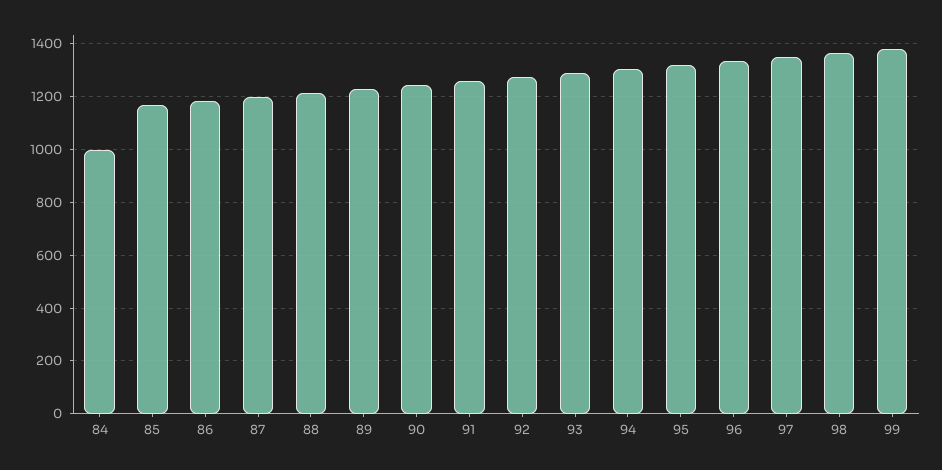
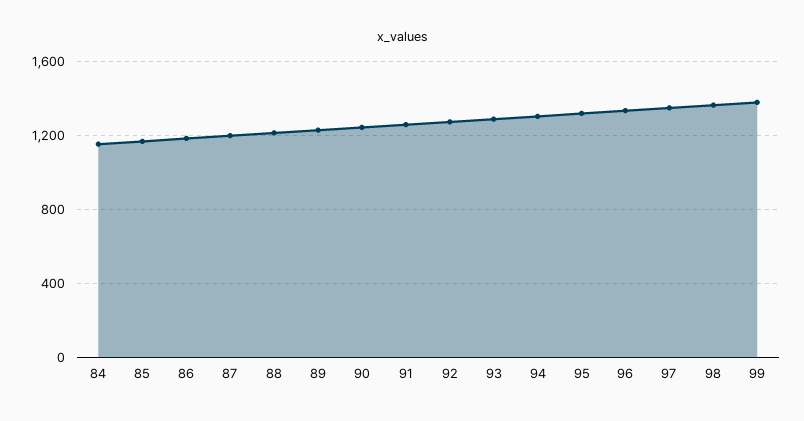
  {
-   "84": 1000,
+   "84": 1150,
    "85": 1175,
    "86": 1175,
    "87": 1200,
    "88": 1225,
    "89": 1225,
    "90": 1250,
    "91": 1250,
    "92": 1275,
    "93": 1300,
    "94": 1300,
    "95": 1325,
    "96": 1325,
    "97": 1350,
    "98": 1375,
    "99": 1375
  }

